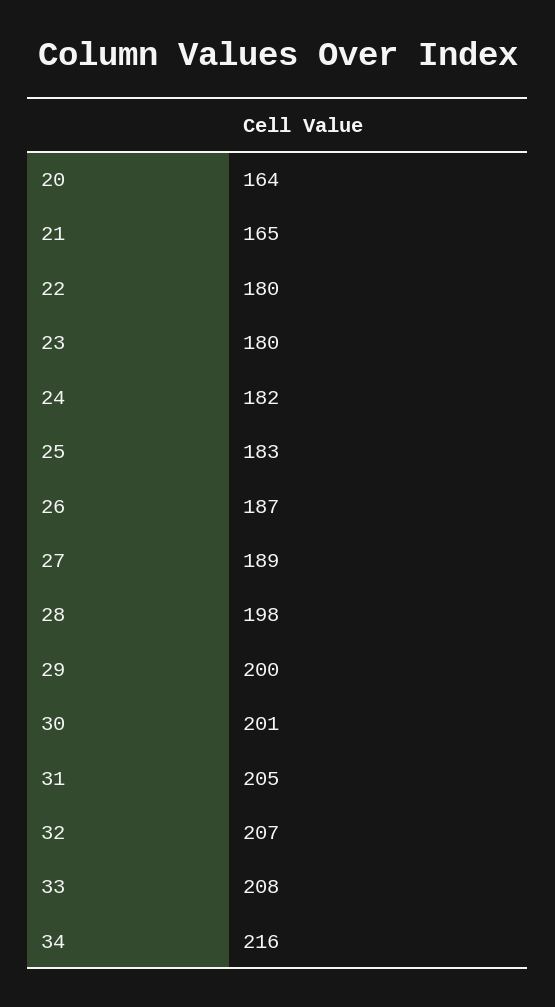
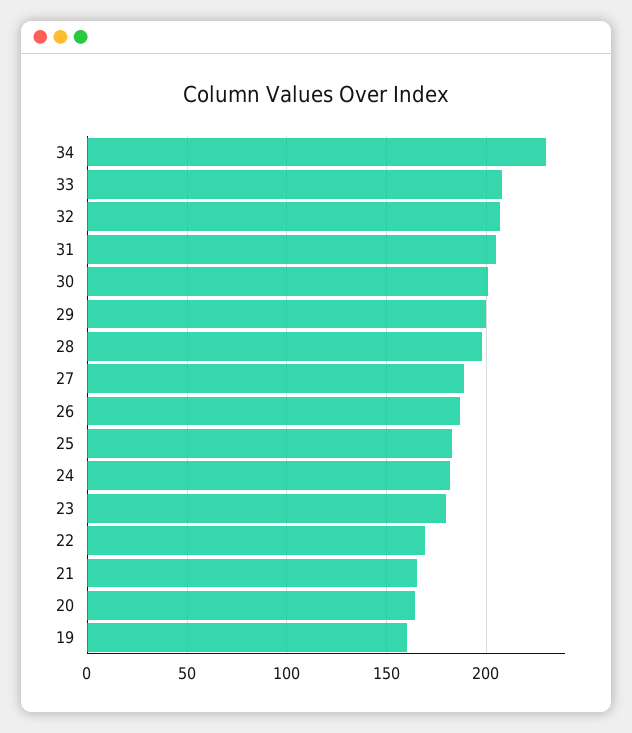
  {
    "20": 164,
    "21": 165,
-   "22": 180,
+   "22": 170,
    "23": 180,
    "24": 182,
    "25": 183,
    "26": 187,
    "27": 189,
    "28": 198,
    "29": 200,
    "30": 201,
    "31": 205,
    "32": 207,
    "33": 208,
-   "34": 216
+   "34": 230,
+   "19": 160
  }

